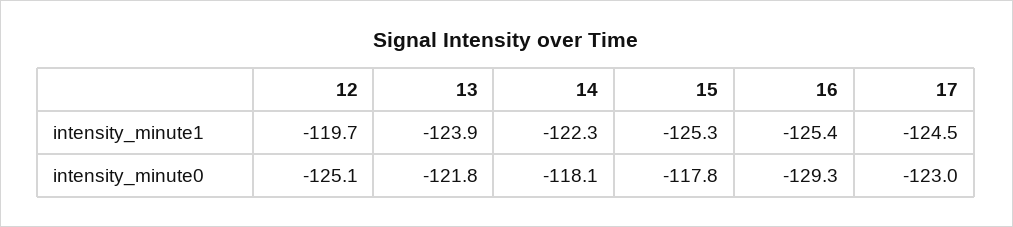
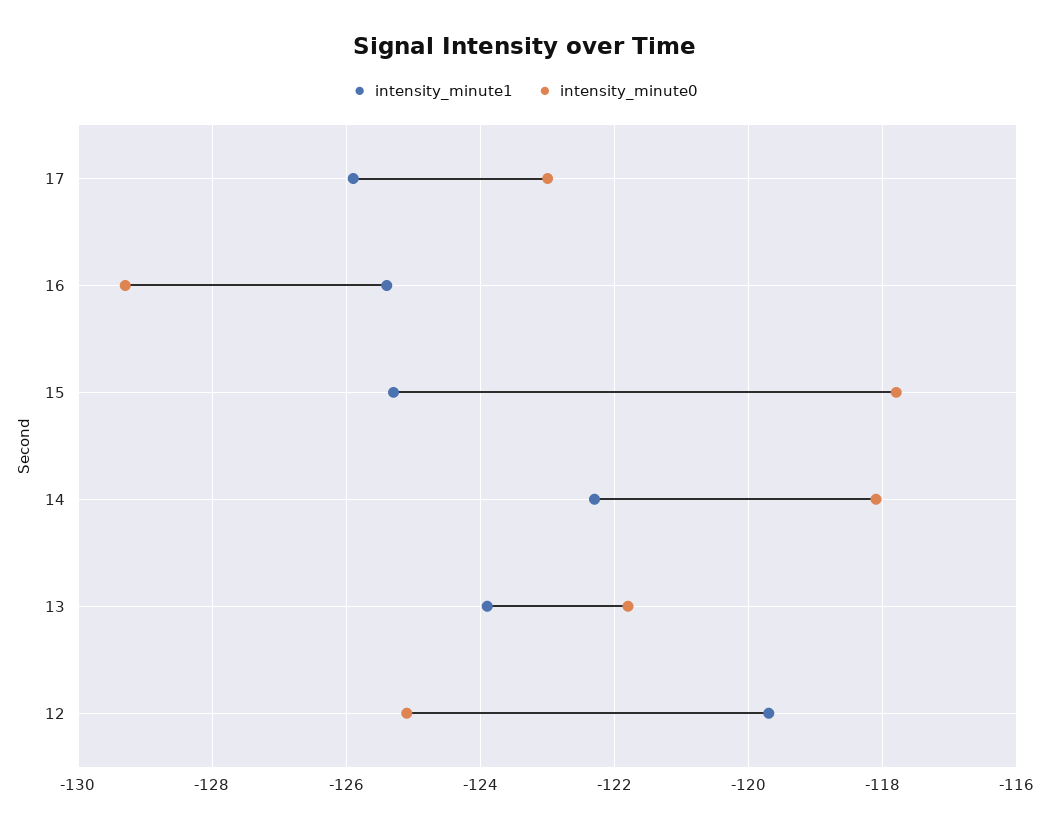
  {
    "intensity_minute1": {
      "12": -119.7,
      "13": -123.9,
      "14": -122.3,
      "15": -125.3,
      "16": -125.4,
-     "17": -124.5
+     "17": -126
    },
    "intensity_minute0": {
      "12": -125.1,
      "13": -121.8,
      "14": -118.1,
      "15": -117.8,
      "16": -129.3,
      "17": -123
    }
  }

